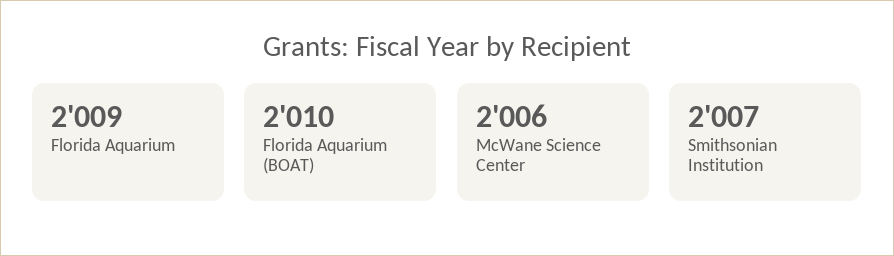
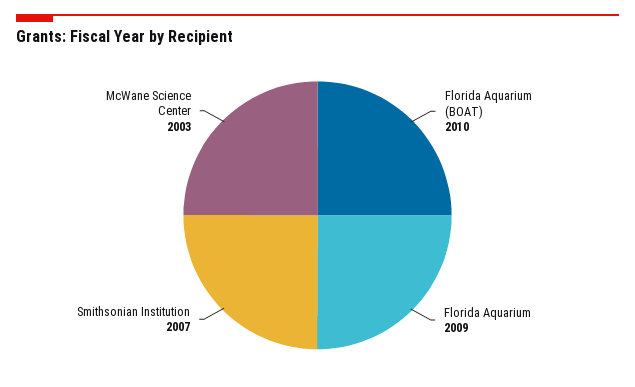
  {
    "Florida Aquarium": 2009,
    "Florida Aquarium (BOAT)": 2010,
-   "McWane Science Center": 2006,
+   "McWane Science Center": 2003,
    "Smithsonian Institution": 2007
  }

